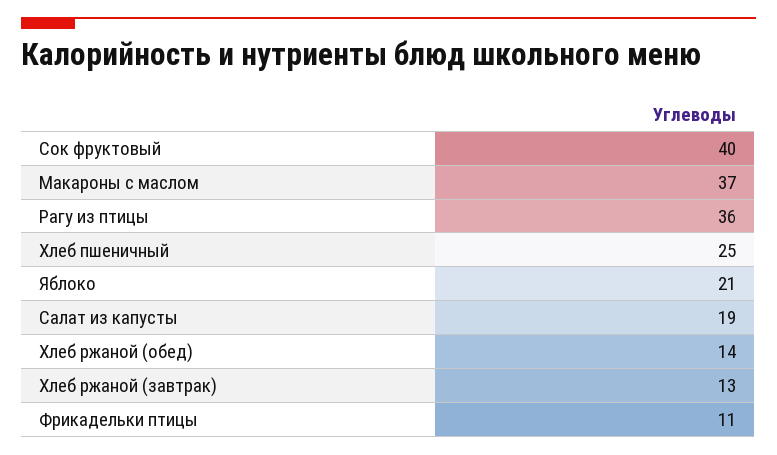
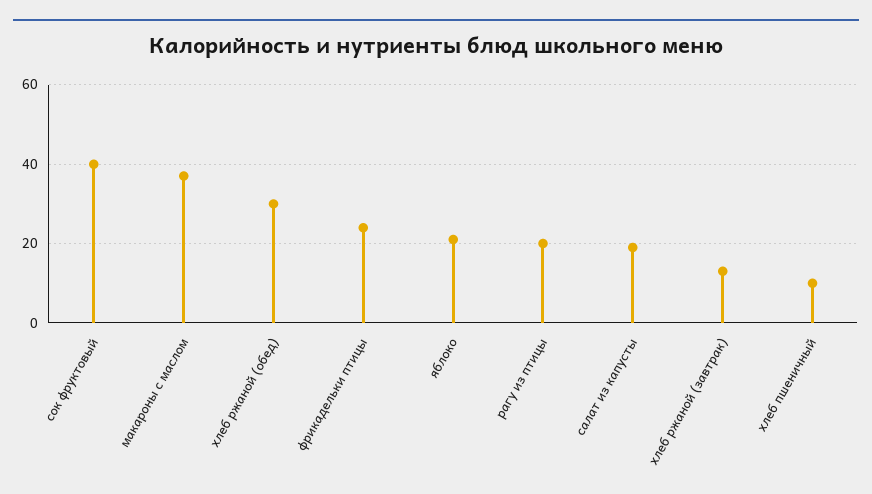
  {
    "Сок фруктовый": 40,
    "Макароны с маслом": 37,
-   "Рагу из птицы": 36,
+   "Рагу из птицы": 20,
-   "Хлеб пшеничный": 25,
+   "Хлеб пшеничный": 10,
    "Яблоко": 21,
    "Салат из капусты": 19,
-   "Хлеб ржаной (обед)": 14,
+   "Хлеб ржаной (обед)": 30,
    "Хлеб ржаной (завтрак)": 13,
-   "Фрикадельки птицы": 11
+   "Фрикадельки птицы": 25
  }

